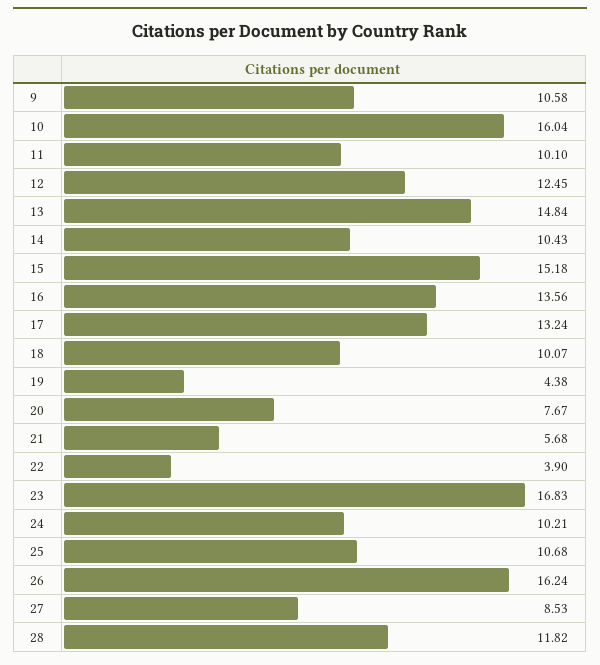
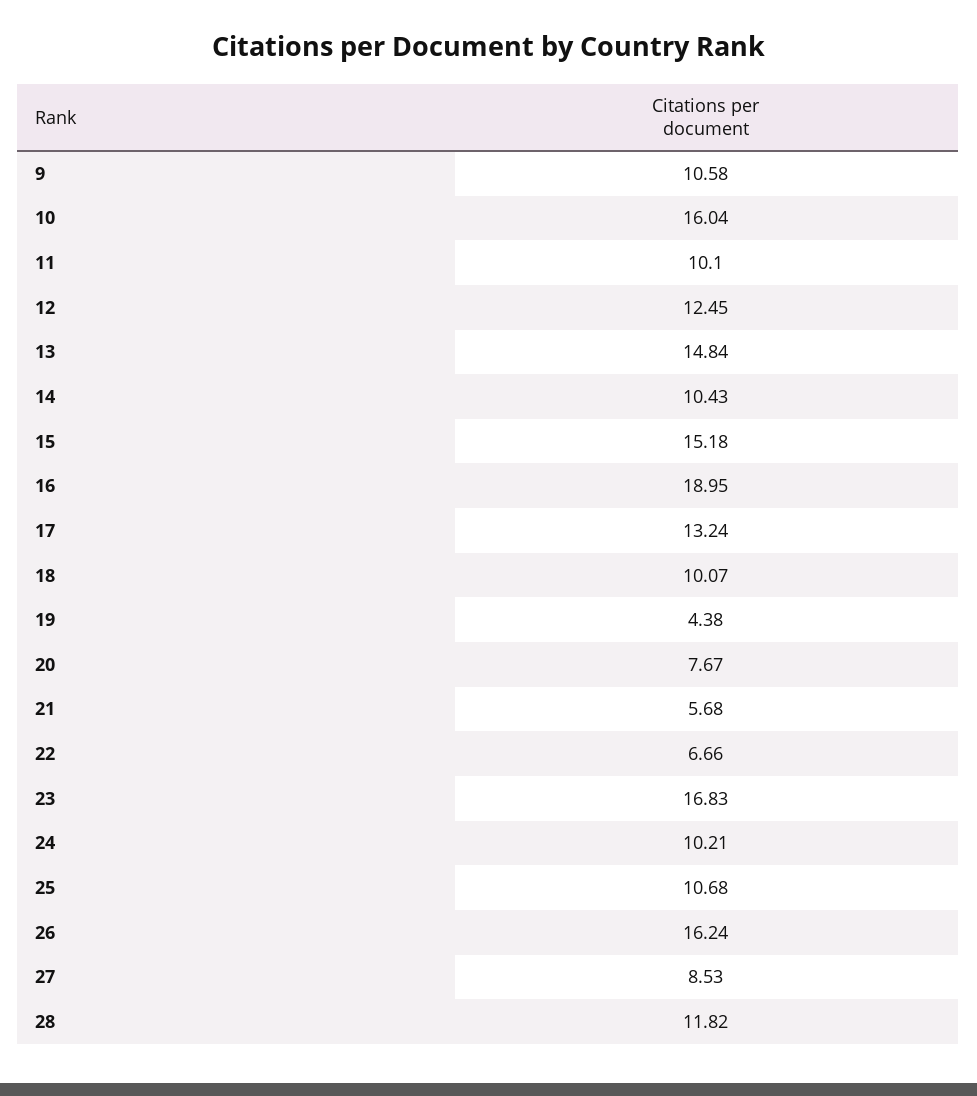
  {
    "9": 10.58,
    "10": 16.04,
    "11": 10.1,
    "12": 12.45,
    "13": 14.84,
    "14": 10.43,
    "15": 15.18,
-   "16": 13.56,
+   "16": 18.95,
    "17": 13.24,
    "18": 10.07,
    "19": 4.38,
    "20": 7.67,
    "21": 5.68,
-   "22": 3.9,
+   "22": 6.66,
    "23": 16.83,
    "24": 10.21,
    "25": 10.68,
    "26": 16.24,
    "27": 8.53,
    "28": 11.82
  }

